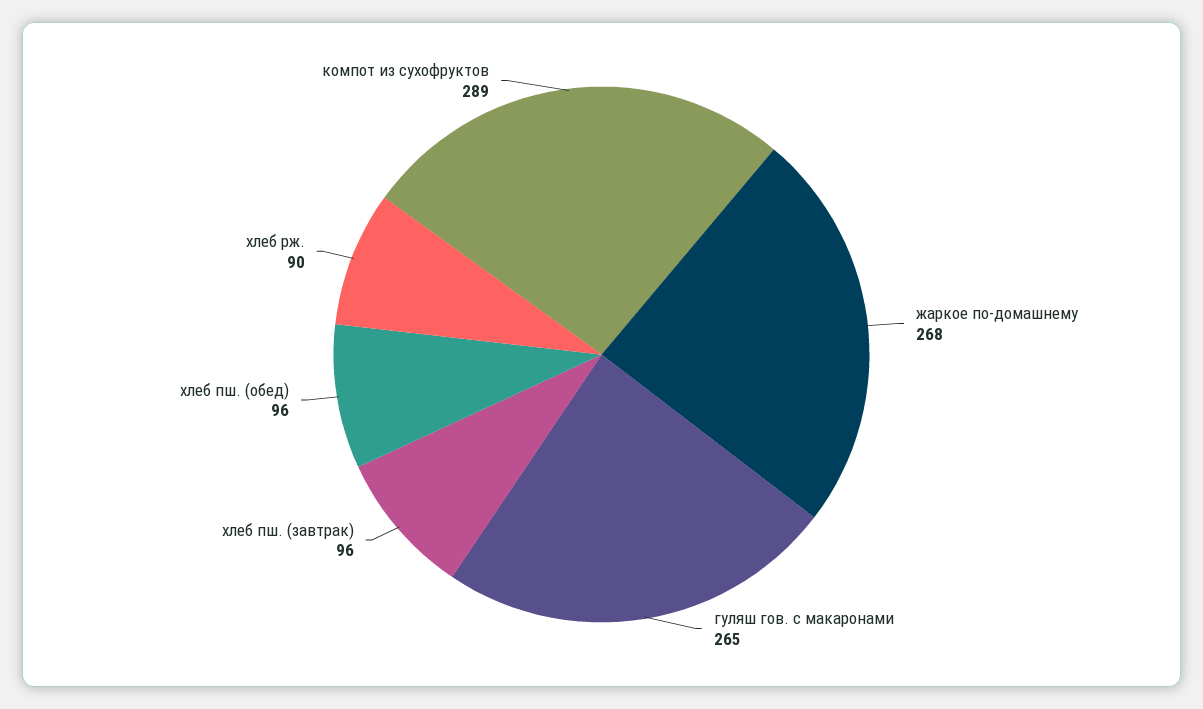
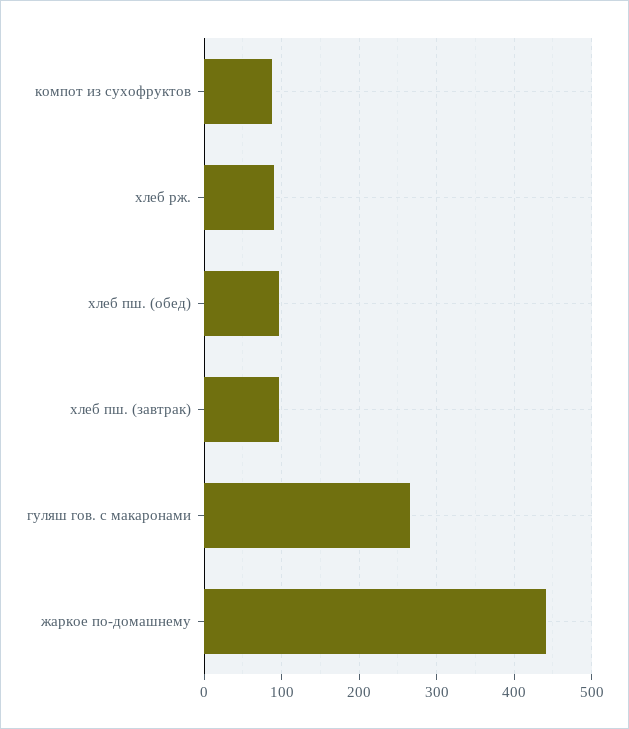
  {
-   "жаркое по-домашнему": 268,
+   "жаркое по-домашнему": 440,
    "гуляш гов. с макаронами": 265,
    "хлеб пш. (завтрак)": 96,
    "хлеб пш. (обед)": 96,
    "хлеб рж.": 90,
-   "компот из сухофруктов": 289
+   "компот из сухофруктов": 90
  }

